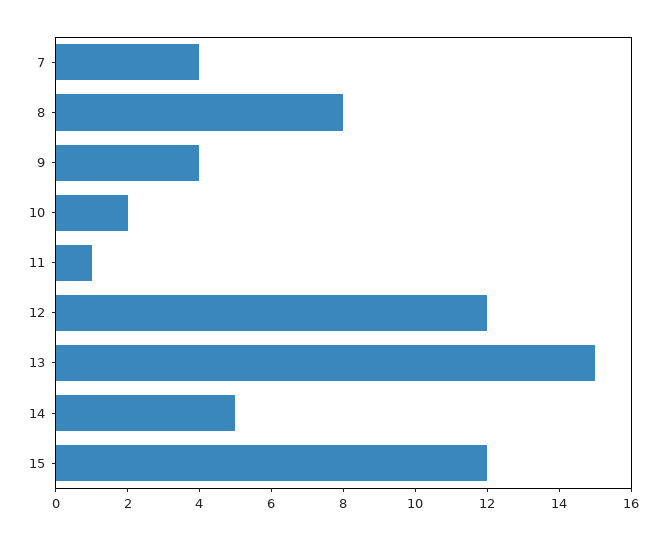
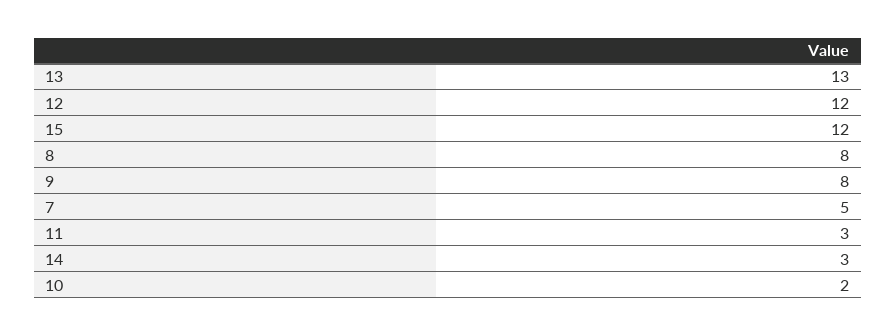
  {
-   "7": 4,
+   "7": 5,
    "8": 8,
-   "9": 4,
+   "9": 8,
    "10": 2,
-   "11": 1,
+   "11": 3,
    "12": 12,
-   "13": 15,
+   "13": 13,
-   "14": 5,
+   "14": 3,
    "15": 12
  }

